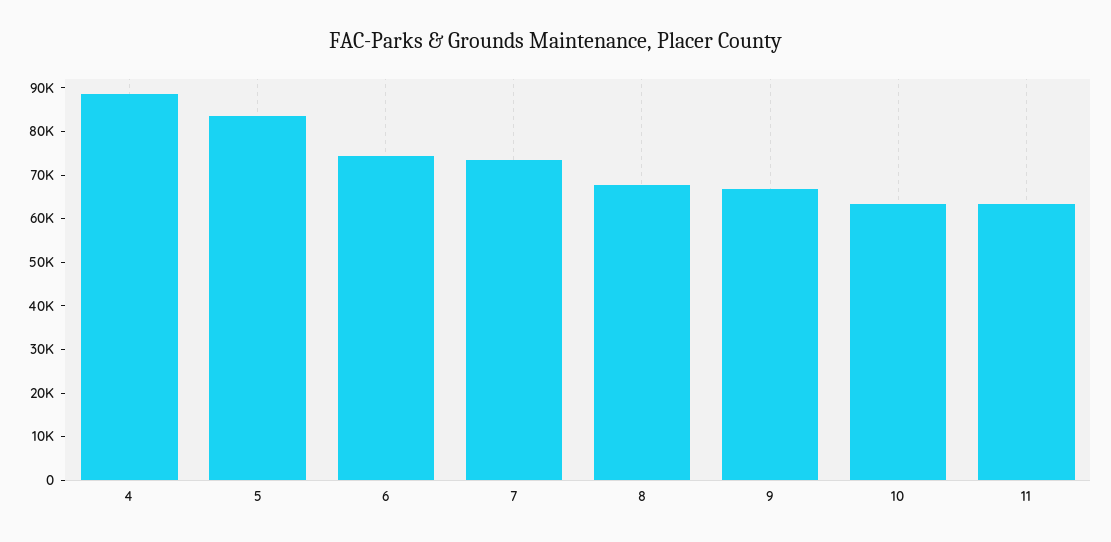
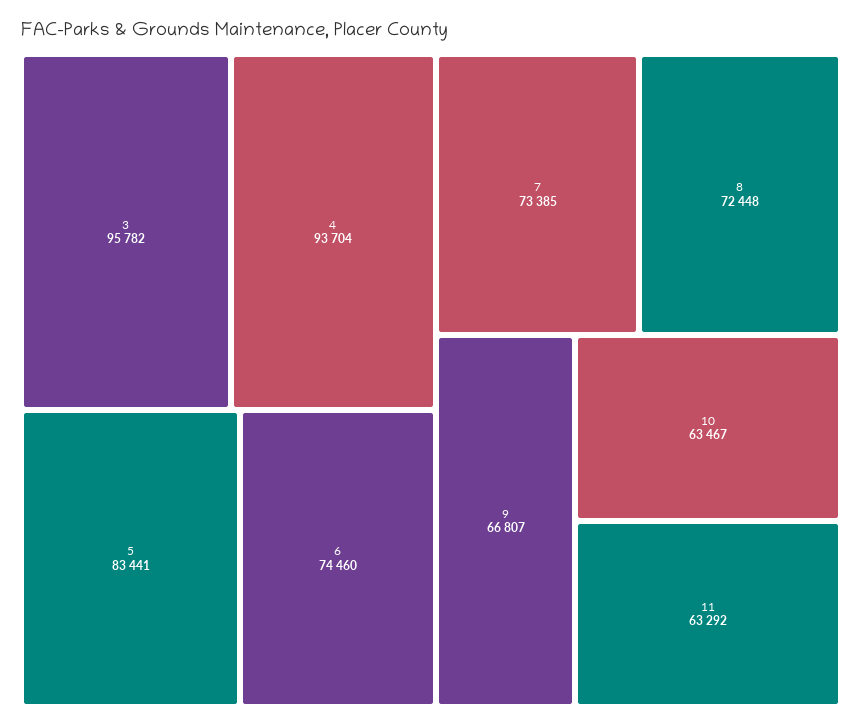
  {
-   "4": 88000,
+   "4": 93704,
    "5": 83441,
    "6": 74460,
    "7": 73385,
-   "8": 68000,
+   "8": 72448,
    "9": 66807,
    "10": 63467,
-   "11": 63292
+   "11": 63292,
+   "3": 95782
  }

